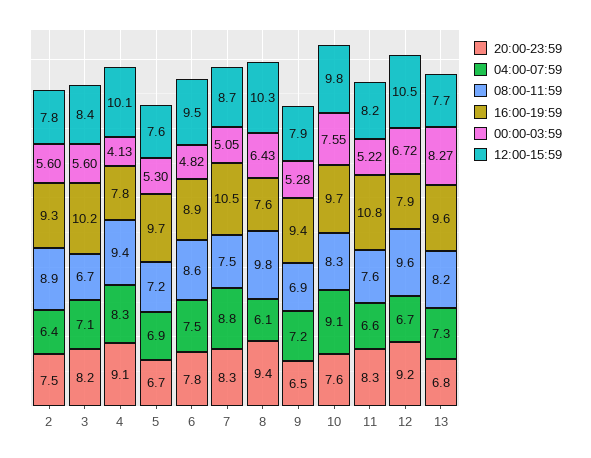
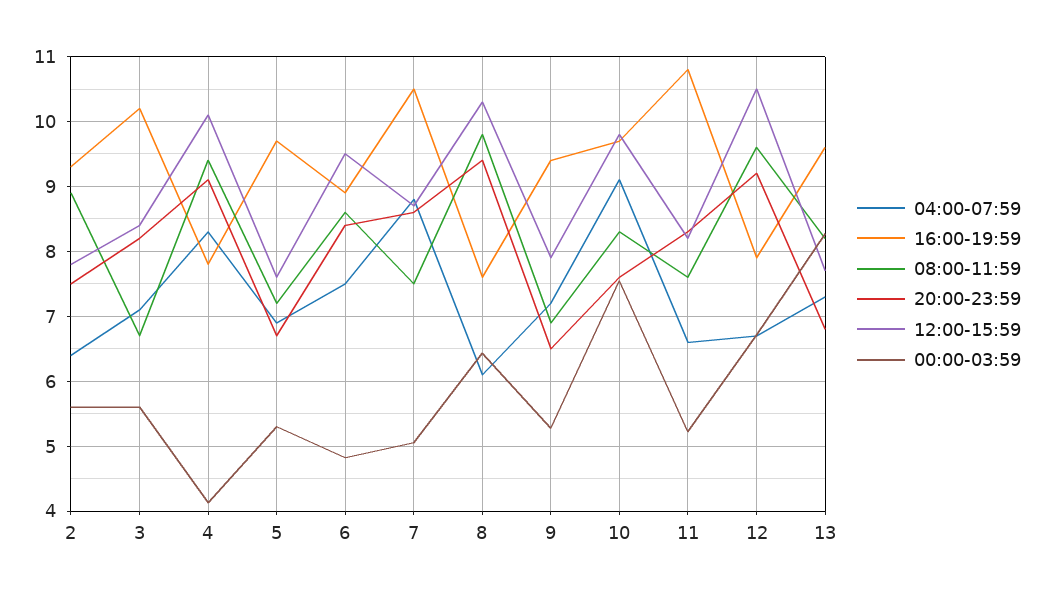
  {
    "20:00-23:59": {
      "2": 7.5,
      "3": 8.2,
      "4": 9.1,
      "5": 6.7,
-     "6": 7.8,
+     "6": 8.4,
-     "7": 8.3,
+     "7": 8.6,
      "8": 9.4,
      "9": 6.5,
      "10": 7.6,
      "11": 8.3,
      "12": 9.2,
      "13": 6.8
    },
    "04:00-07:59": {
      "2": 6.4,
      "3": 7.1,
      "4": 8.3,
      "5": 6.9,
      "6": 7.5,
      "7": 8.8,
      "8": 6.1,
      "9": 7.2,
      "10": 9.1,
      "11": 6.6,
      "12": 6.7,
      "13": 7.3
    },
    "08:00-11:59": {
      "2": 8.9,
      "3": 6.7,
      "4": 9.4,
      "5": 7.2,
      "6": 8.6,
      "7": 7.5,
      "8": 9.8,
      "9": 6.9,
      "10": 8.3,
      "11": 7.6,
      "12": 9.6,
      "13": 8.2
    },
    "16:00-19:59": {
      "2": 9.3,
      "3": 10.2,
      "4": 7.8,
      "5": 9.7,
      "6": 8.9,
      "7": 10.5,
      "8": 7.6,
      "9": 9.4,
      "10": 9.7,
      "11": 10.8,
      "12": 7.9,
      "13": 9.6
    },
    "00:00-03:59": {
      "2": 5.6,
      "3": 5.6,
      "4": 4.13,
      "5": 5.3,
      "6": 4.82,
      "7": 5.05,
      "8": 6.43,
      "9": 5.28,
      "10": 7.55,
      "11": 5.22,
      "12": 6.72,
      "13": 8.27
    },
    "12:00-15:59": {
      "2": 7.8,
      "3": 8.4,
      "4": 10.1,
      "5": 7.6,
      "6": 9.5,
      "7": 8.7,
      "8": 10.3,
      "9": 7.9,
      "10": 9.8,
      "11": 8.2,
      "12": 10.5,
      "13": 7.7
    }
  }

